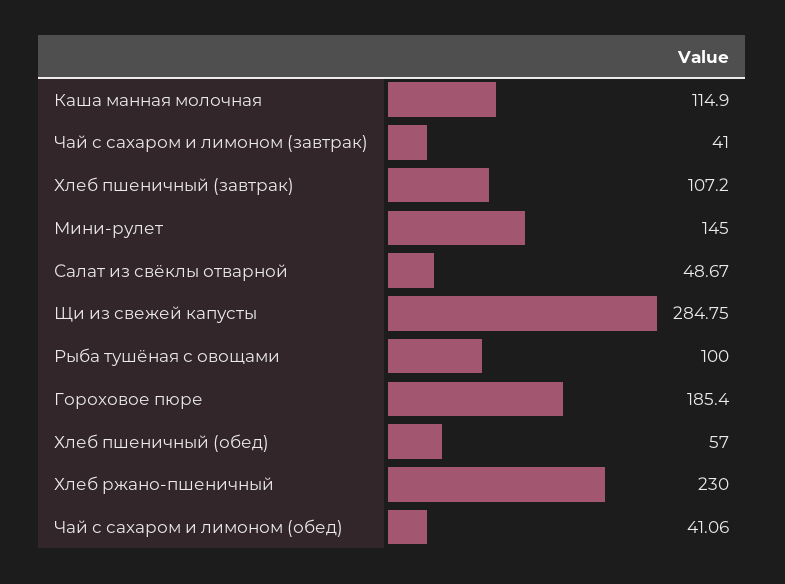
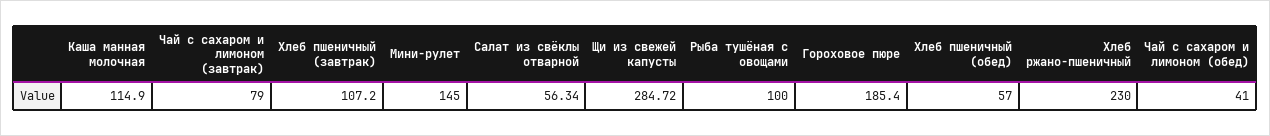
  {
    "Каша манная молочная": 114.9,
-   "Чай с сахаром и лимоном (завтрак)": 41,
+   "Чай с сахаром и лимоном (завтрак)": 79,
    "Хлеб пшеничный (завтрак)": 107.2,
    "Мини-рулет": 145,
-   "Салат из свёклы отварной": 48.67,
+   "Салат из свёклы отварной": 56.34,
-   "Щи из свежей капусты": 284.75,
+   "Щи из свежей капусты": 284.72,
    "Рыба тушёная с овощами": 100,
    "Гороховое пюре": 185.4,
    "Хлеб пшеничный (обед)": 57,
    "Хлеб ржано-пшеничный": 230,
-   "Чай с сахаром и лимоном (обед)": 41.06
+   "Чай с сахаром и лимоном (обед)": 41
  }

